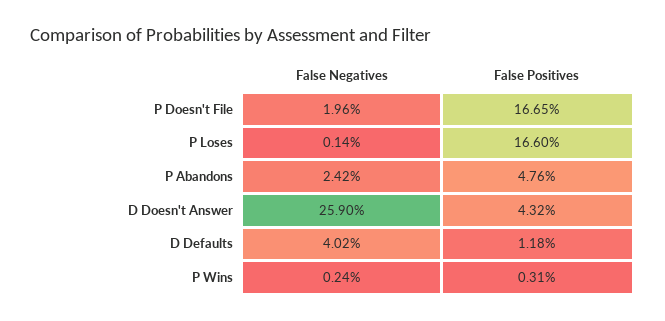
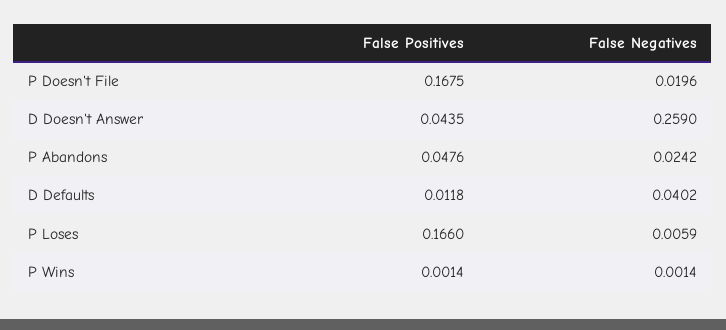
  {
    "False Negatives": {
      "P Doesn't File": 0.0196,
-     "P Loses": 0.0014,
+     "P Loses": 0.0059,
      "P Abandons": 0.0242,
      "D Doesn't Answer": 0.259,
      "D Defaults": 0.0402,
-     "P Wins": 0.0024
+     "P Wins": 0.0014
    },
    "False Positives": {
-     "P Doesn't File": 0.1665,
+     "P Doesn't File": 0.1675,
      "P Loses": 0.166,
      "P Abandons": 0.0476,
-     "D Doesn't Answer": 0.0432,
+     "D Doesn't Answer": 0.0435,
      "D Defaults": 0.0118,
-     "P Wins": 0.0031
+     "P Wins": 0.0014
    }
  }

